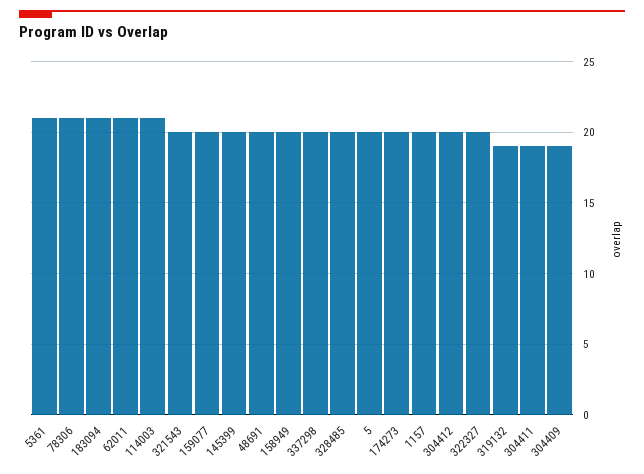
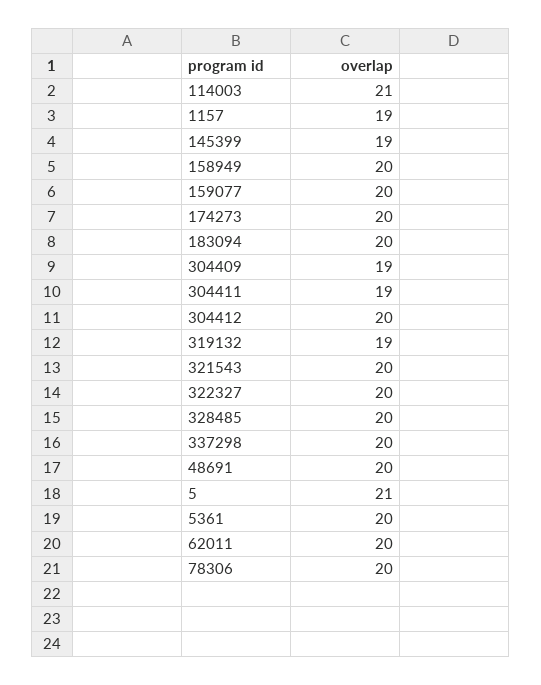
  {
-   "5361": 21,
+   "5361": 20,
-   "78306": 21,
+   "78306": 20,
-   "183094": 21,
+   "183094": 20,
-   "62011": 21,
+   "62011": 20,
    "114003": 21,
    "321543": 20,
    "159077": 20,
-   "145399": 20,
+   "145399": 19,
    "48691": 20,
    "158949": 20,
    "337298": 20,
    "328485": 20,
-   "5": 20,
+   "5": 21,
    "174273": 20,
-   "1157": 20,
+   "1157": 19,
    "304412": 20,
    "322327": 20,
    "319132": 19,
    "304411": 19,
    "304409": 19
  }

